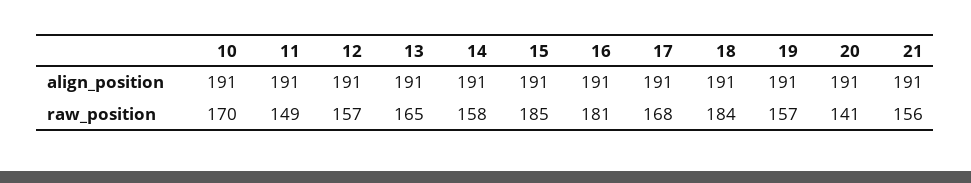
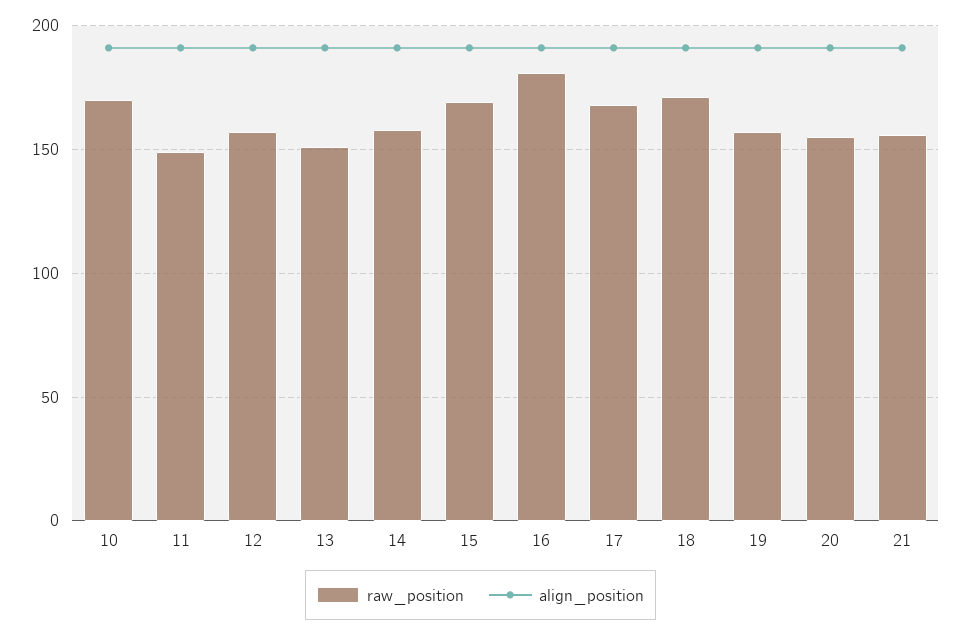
  {
    "align_position": {
      "10": 191,
      "11": 191,
      "12": 191,
      "13": 191,
      "14": 191,
      "15": 191,
      "16": 191,
      "17": 191,
      "18": 191,
      "19": 191,
      "20": 191,
      "21": 191
    },
    "raw_position": {
      "10": 170,
      "11": 149,
      "12": 157,
-     "13": 165,
+     "13": 150,
      "14": 158,
-     "15": 185,
+     "15": 170,
      "16": 181,
      "17": 168,
-     "18": 184,
+     "18": 170,
      "19": 157,
-     "20": 141,
+     "20": 155,
      "21": 156
    }
  }

